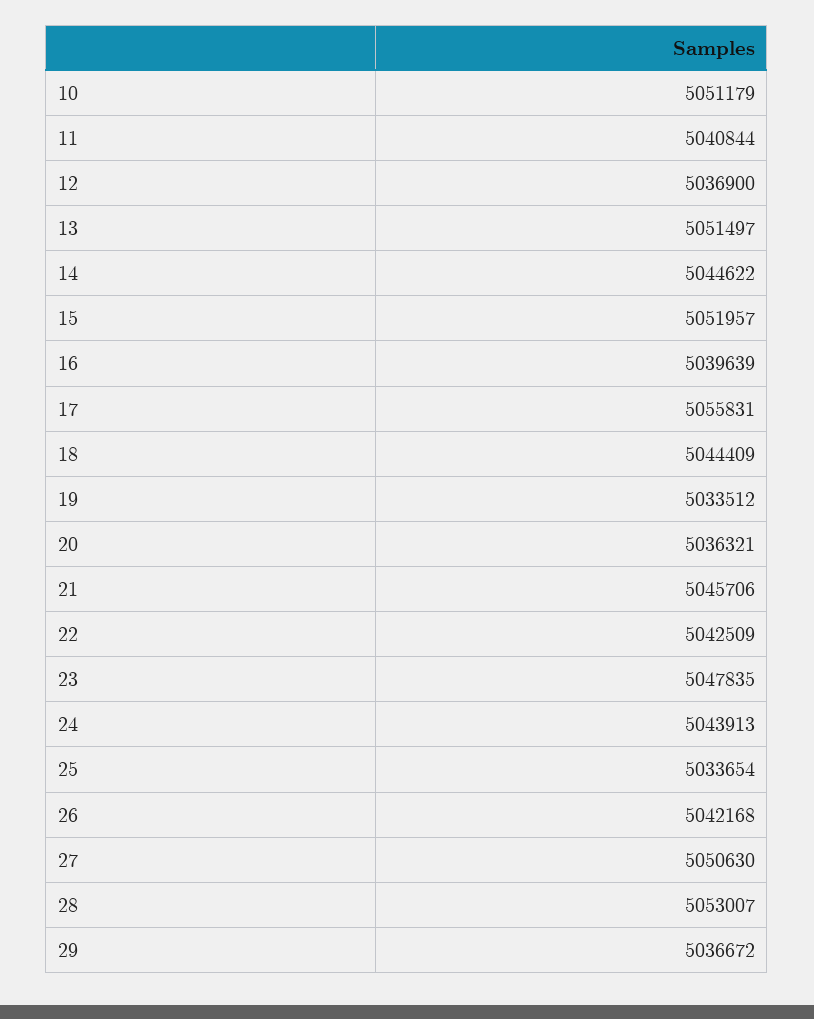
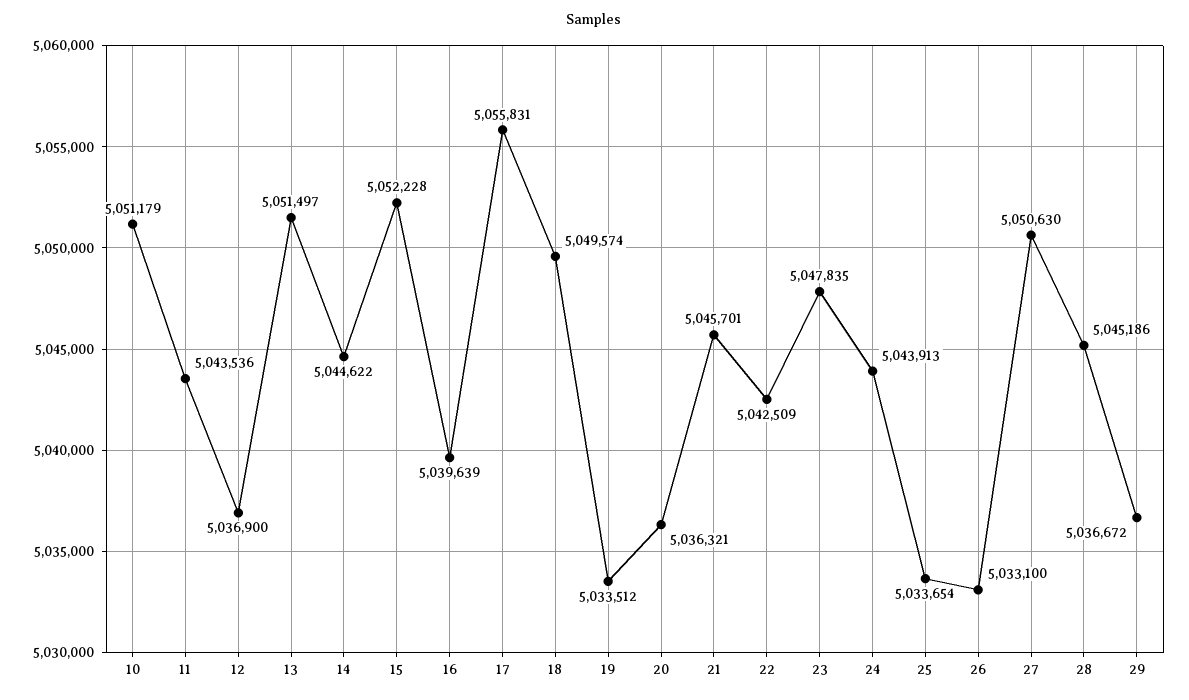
  {
    "10": 5051179,
-   "11": 5040844,
+   "11": 5043536,
    "12": 5036900,
    "13": 5051497,
    "14": 5044622,
-   "15": 5051957,
+   "15": 5052228,
    "16": 5039639,
    "17": 5055831,
-   "18": 5044409,
+   "18": 5049574,
    "19": 5033512,
    "20": 5036321,
-   "21": 5045706,
+   "21": 5045701,
    "22": 5042509,
    "23": 5047835,
    "24": 5043913,
    "25": 5033654,
-   "26": 5042168,
+   "26": 5033100,
    "27": 5050630,
-   "28": 5053007,
+   "28": 5045186,
    "29": 5036672
  }

